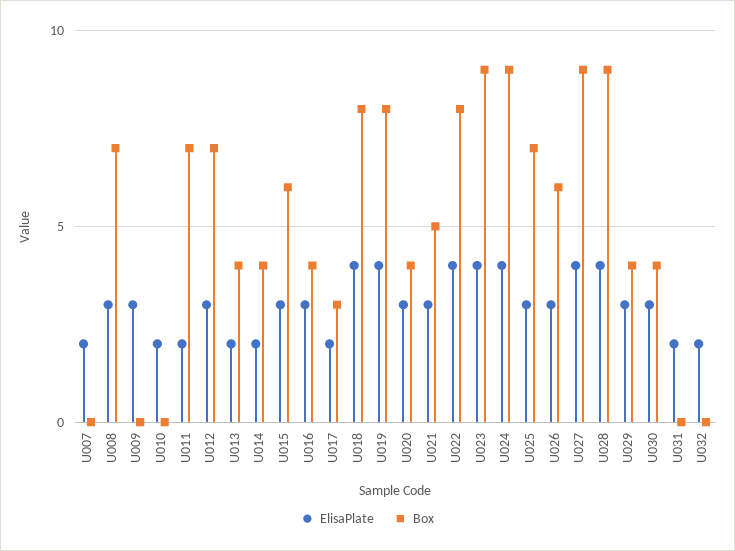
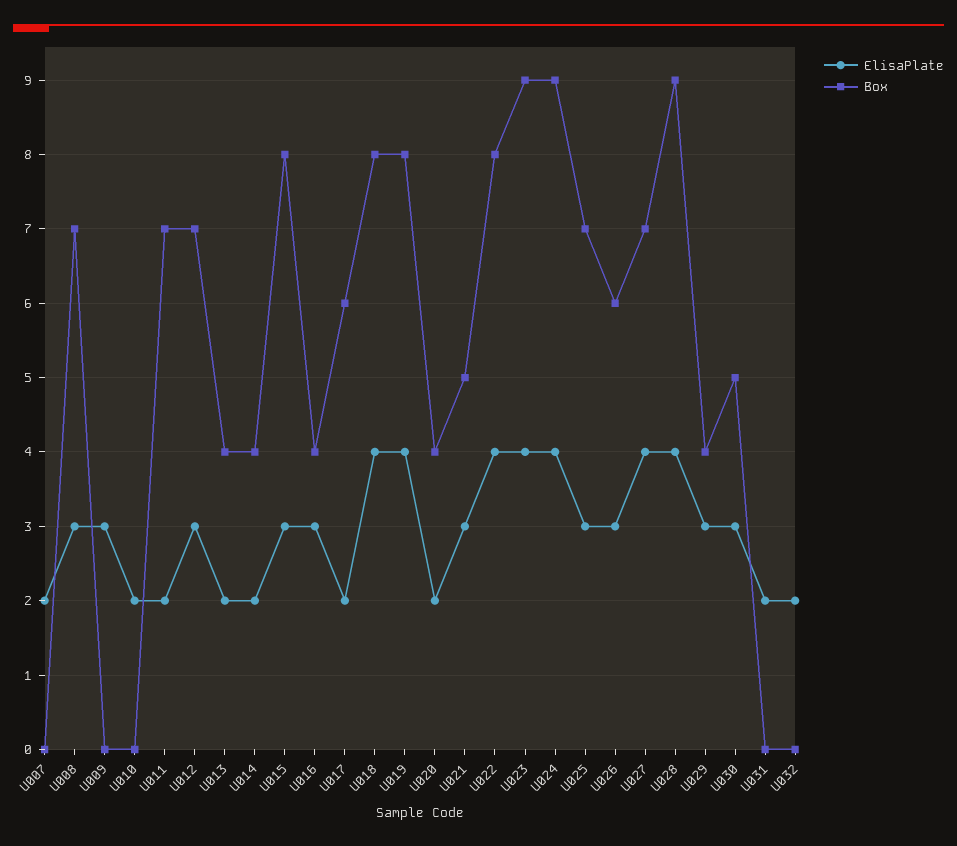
  {
    "ElisaPlate": {
      "U007": 2,
      "U008": 3,
      "U009": 3,
      "U010": 2,
      "U011": 2,
      "U012": 3,
      "U013": 2,
      "U014": 2,
      "U015": 3,
      "U016": 3,
      "U017": 2,
      "U018": 4,
      "U019": 4,
-     "U020": 3,
+     "U020": 2,
      "U021": 3,
      "U022": 4,
      "U023": 4,
      "U024": 4,
      "U025": 3,
      "U026": 3,
      "U027": 4,
      "U028": 4,
      "U029": 3,
      "U030": 3,
      "U031": 2,
      "U032": 2
    },
    "Box": {
      "U007": 0,
      "U008": 7,
      "U009": 0,
      "U010": 0,
      "U011": 7,
      "U012": 7,
      "U013": 4,
      "U014": 4,
-     "U015": 6,
+     "U015": 8,
      "U016": 4,
-     "U017": 3,
+     "U017": 6,
      "U018": 8,
      "U019": 8,
      "U020": 4,
      "U021": 5,
      "U022": 8,
      "U023": 9,
      "U024": 9,
      "U025": 7,
      "U026": 6,
-     "U027": 9,
+     "U027": 7,
      "U028": 9,
      "U029": 4,
-     "U030": 4,
+     "U030": 5,
      "U031": 0,
      "U032": 0
    }
  }

